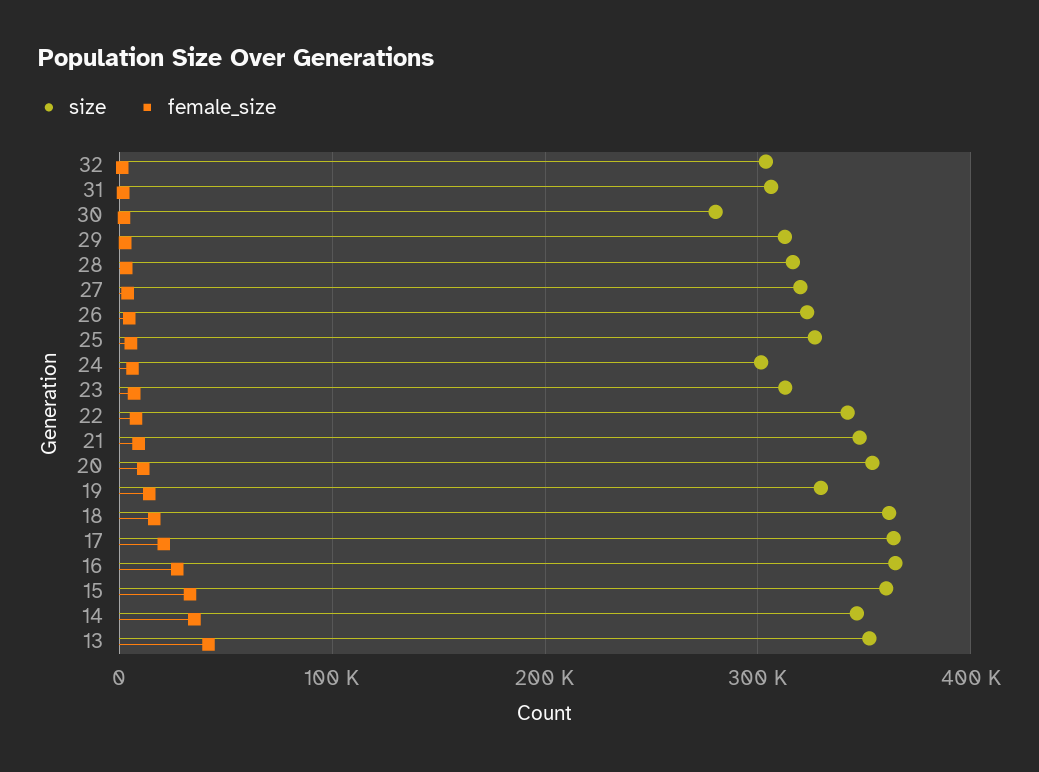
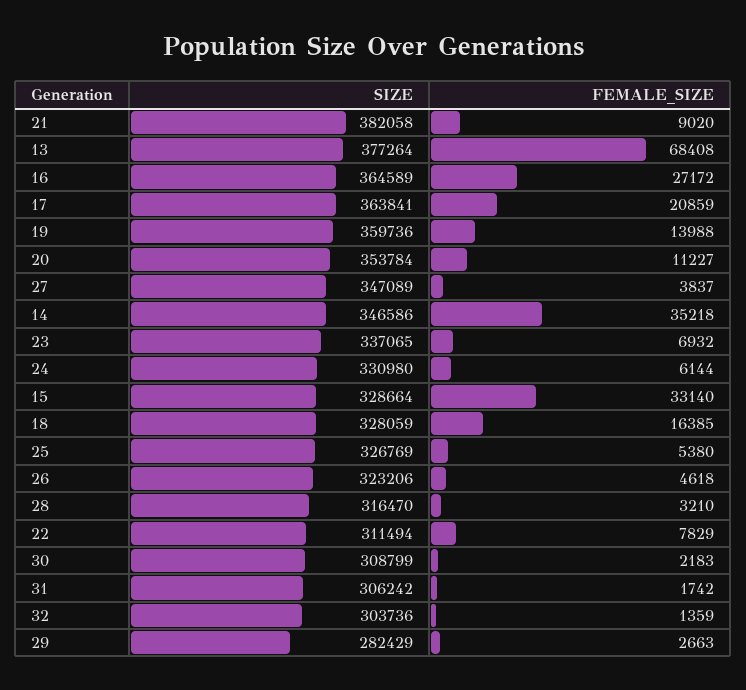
  {
    "size": {
      "32": 303736,
      "31": 306242,
-     "30": 280000,
+     "30": 308799,
-     "29": 310000,
+     "29": 282429,
      "28": 316470,
-     "27": 320000,
+     "27": 347089,
      "26": 323206,
      "25": 326769,
-     "24": 300000,
+     "24": 330980,
-     "23": 310000,
+     "23": 337065,
-     "22": 340000,
+     "22": 311494,
-     "21": 350000,
+     "21": 382058,
      "20": 353784,
-     "19": 330000,
+     "19": 359736,
-     "18": 360000,
+     "18": 328059,
      "17": 363841,
      "16": 364589,
-     "15": 360000,
+     "15": 328664,
      "14": 346586,
-     "13": 350000
+     "13": 377264
    },
    "female_size": {
      "32": 1359,
      "31": 1742,
      "30": 2183,
      "29": 2663,
      "28": 3210,
      "27": 3837,
      "26": 4618,
      "25": 5380,
      "24": 6144,
      "23": 6932,
      "22": 7829,
      "21": 9020,
      "20": 11227,
      "19": 13988,
      "18": 16385,
      "17": 20859,
      "16": 27172,
      "15": 33140,
      "14": 35218,
-     "13": 40000
+     "13": 68408
    }
  }

